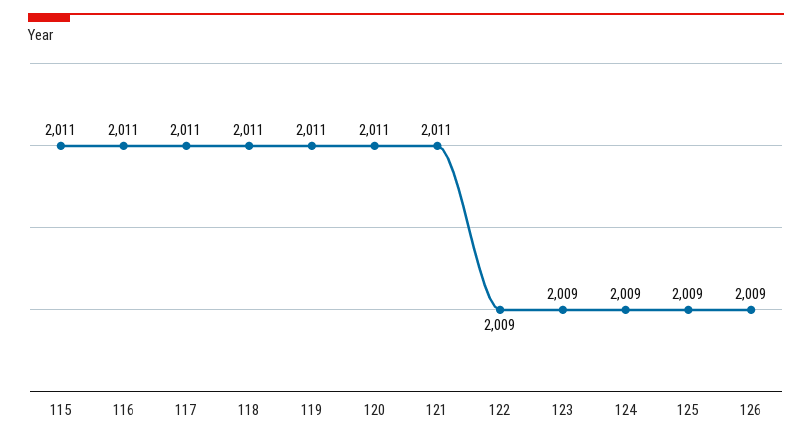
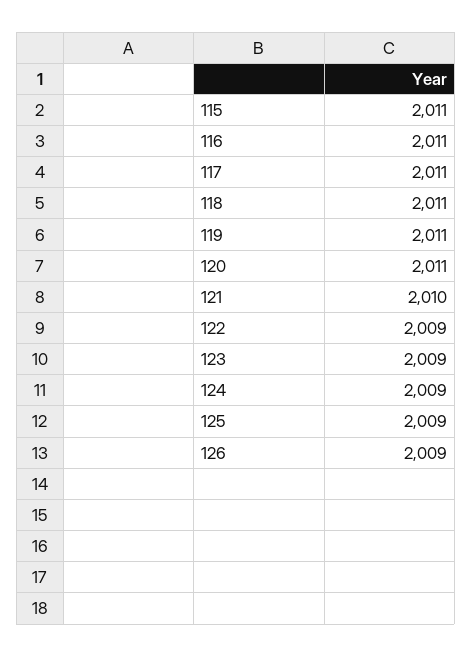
  {
    "115": 2011,
    "116": 2011,
    "117": 2011,
    "118": 2011,
    "119": 2011,
    "120": 2011,
-   "121": 2011,
+   "121": 2010,
    "122": 2009,
    "123": 2009,
    "124": 2009,
    "125": 2009,
    "126": 2009
  }

